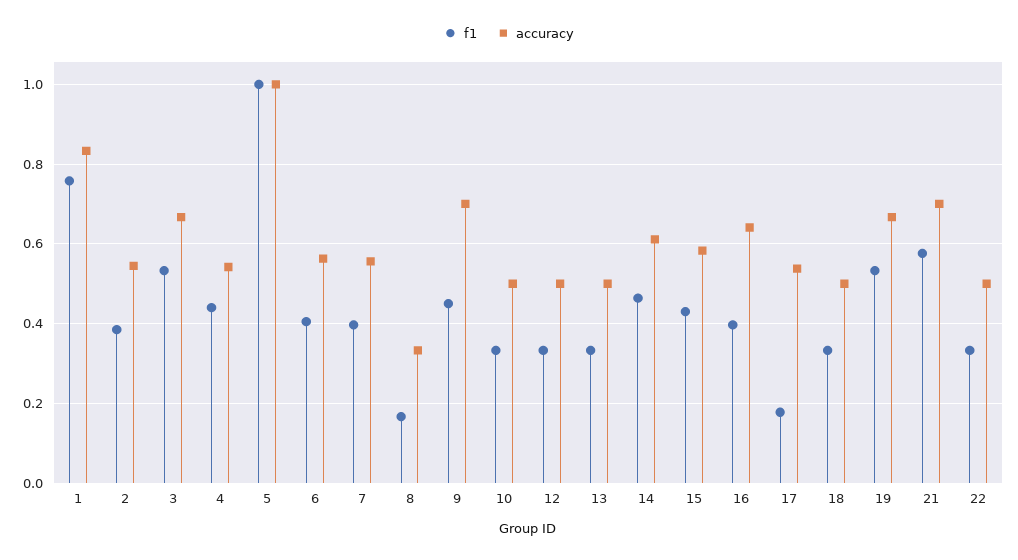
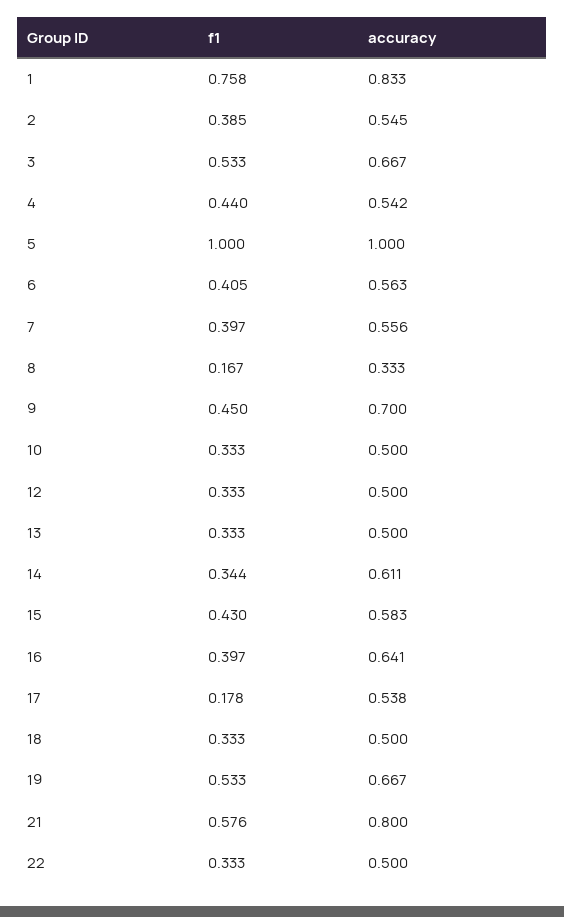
  {
    "f1": {
      "1": 0.758,
      "2": 0.385,
      "3": 0.533,
      "4": 0.44,
      "5": 1,
      "6": 0.405,
      "7": 0.397,
      "8": 0.167,
      "9": 0.45,
      "10": 0.333,
      "12": 0.333,
      "13": 0.333,
-     "14": 0.46,
+     "14": 0.344,
      "15": 0.43,
      "16": 0.397,
      "17": 0.178,
      "18": 0.333,
      "19": 0.533,
      "21": 0.576,
      "22": 0.333
    },
    "accuracy": {
      "1": 0.833,
      "2": 0.545,
      "3": 0.667,
      "4": 0.542,
      "5": 1,
      "6": 0.563,
      "7": 0.556,
      "8": 0.333,
      "9": 0.7,
      "10": 0.5,
      "12": 0.5,
      "13": 0.5,
      "14": 0.611,
      "15": 0.583,
      "16": 0.641,
      "17": 0.538,
      "18": 0.5,
      "19": 0.667,
-     "21": 0.7,
+     "21": 0.8,
      "22": 0.5
    }
  }

